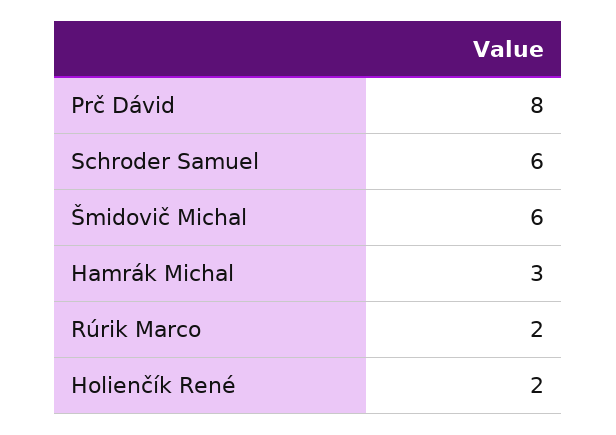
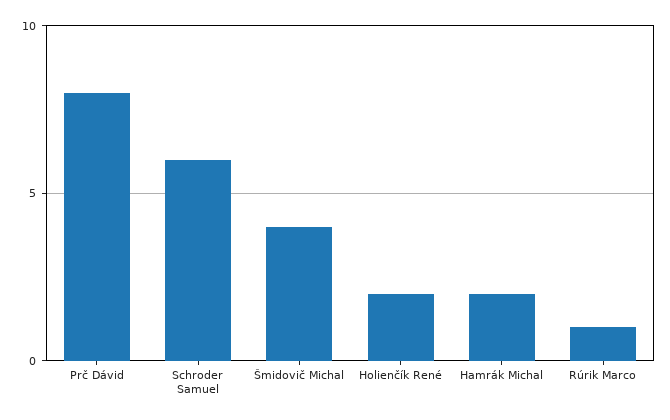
  {
    "Prč Dávid": 8,
    "Schroder Samuel": 6,
-   "Šmidovič Michal": 6,
+   "Šmidovič Michal": 4,
-   "Hamrák Michal": 3,
+   "Hamrák Michal": 2,
-   "Rúrik Marco": 2,
+   "Rúrik Marco": 1,
    "Holienčík René": 2
  }

